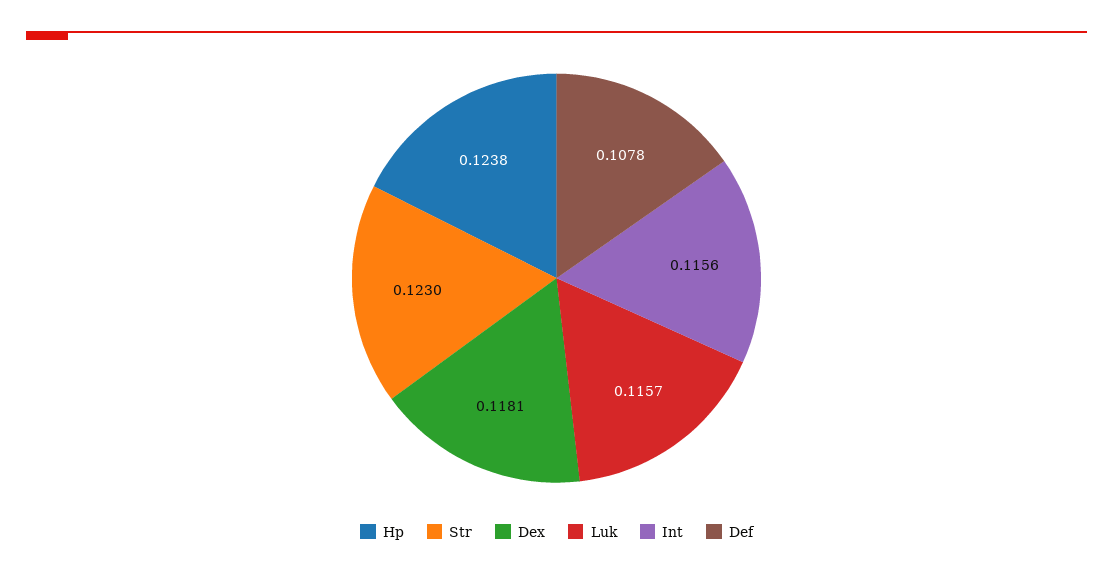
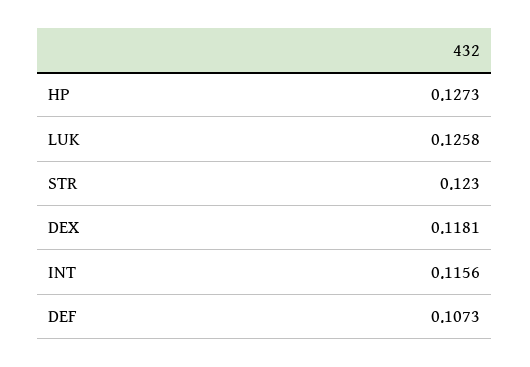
  {
-   "Hp": 0.1238,
+   "Hp": 0.1273,
    "Str": 0.123,
    "Dex": 0.1181,
-   "Luk": 0.1157,
+   "Luk": 0.1258,
    "Int": 0.1156,
-   "Def": 0.1078
+   "Def": 0.1073
  }

